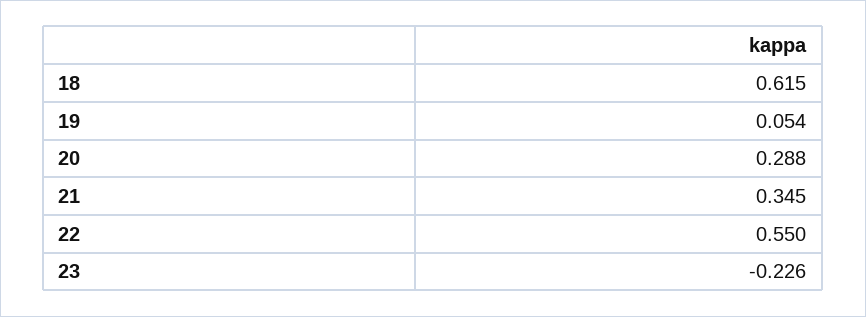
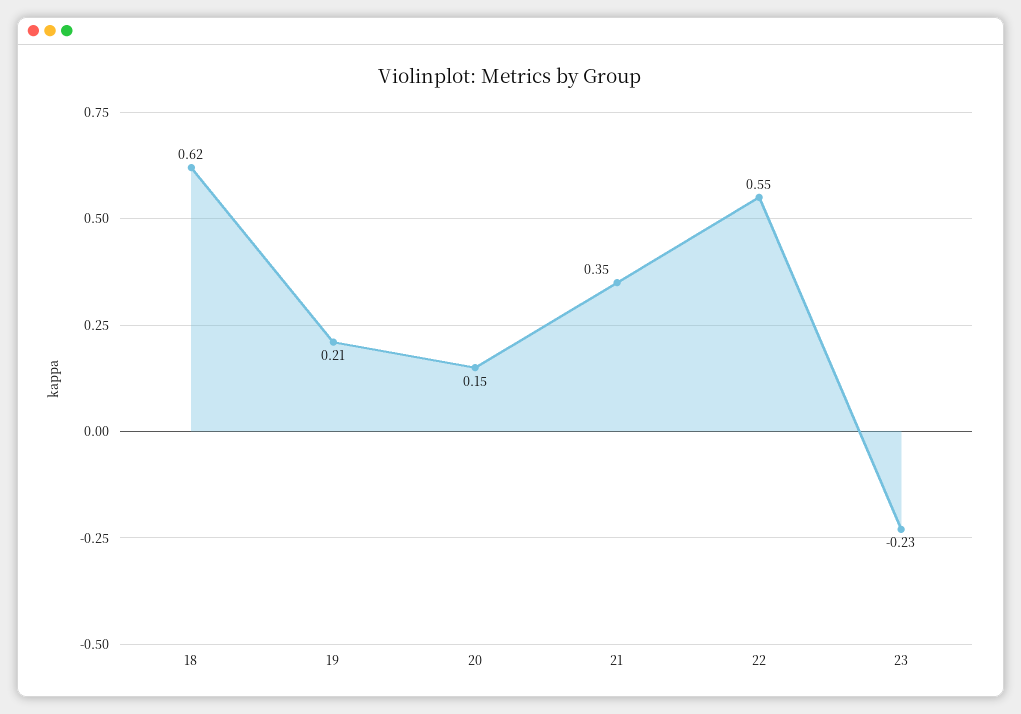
  {
    "18": 0.615,
-   "19": 0.054,
+   "19": 0.21,
-   "20": 0.288,
+   "20": 0.15,
    "21": 0.345,
    "22": 0.55,
    "23": -0.226
  }

